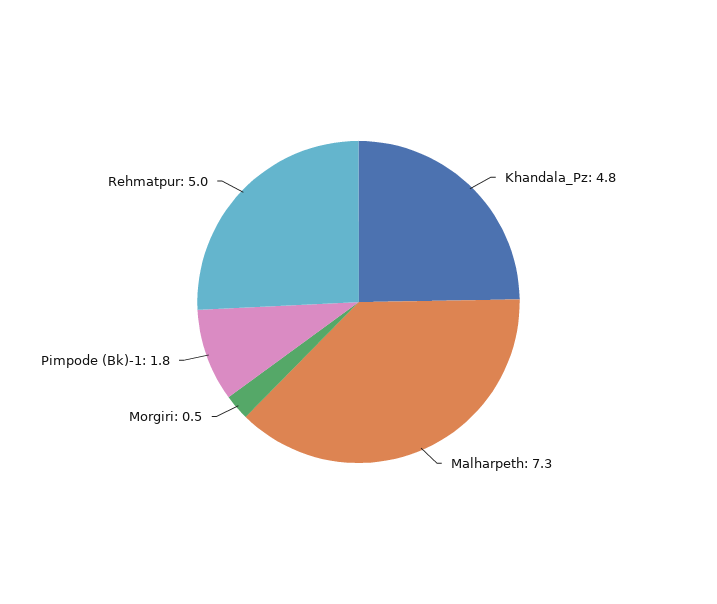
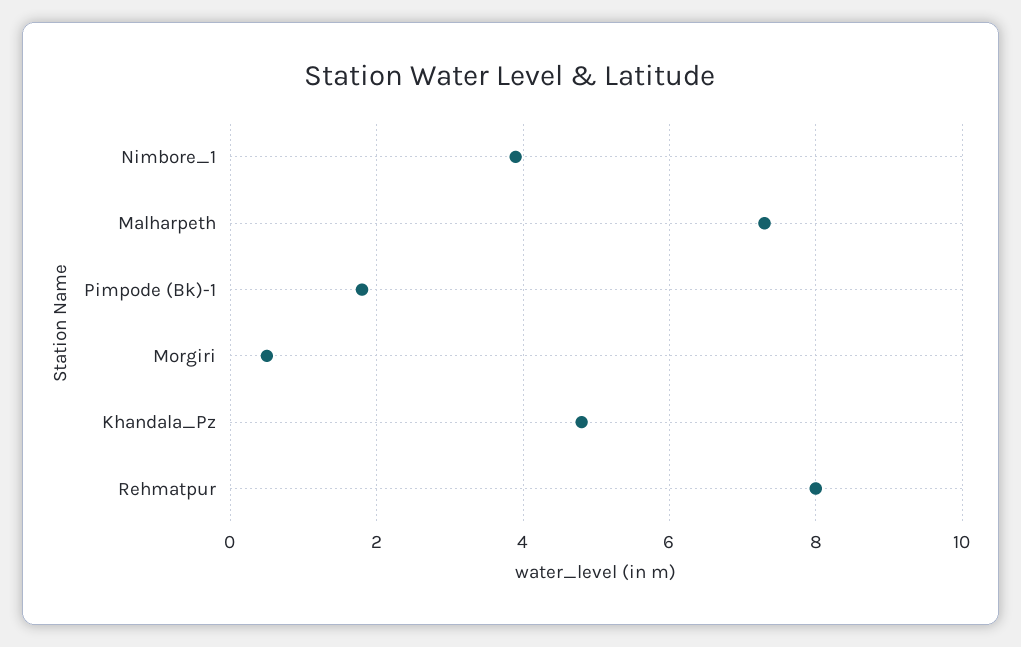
  {
    "Khandala_Pz": 4.8,
    "Malharpeth": 7.3,
    "Morgiri": 0.5,
    "Pimpode (Bk)-1": 1.8,
-   "Rehmatpur": 5
+   "Rehmatpur": 8,
+   "Nimbore_1": 4
  }

